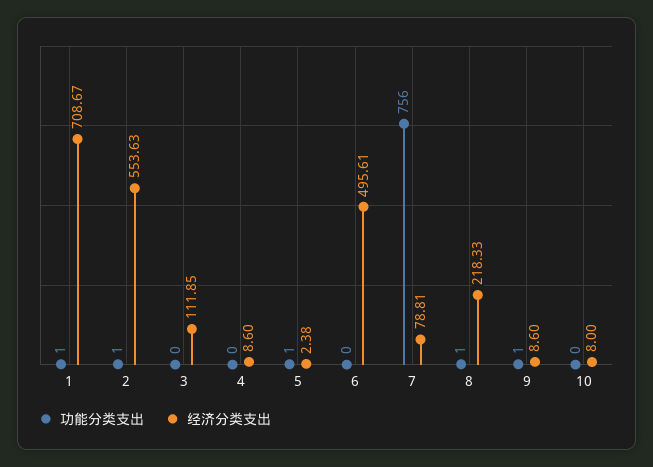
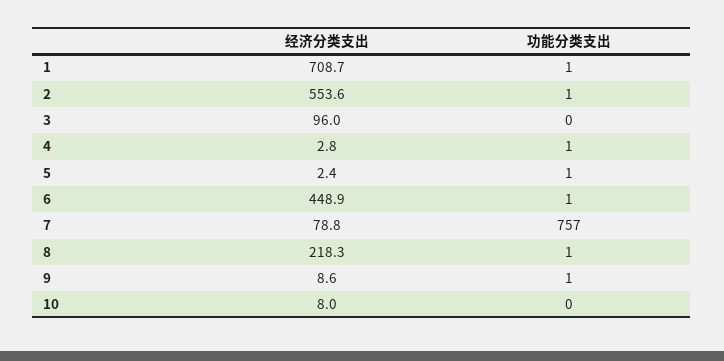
  {
    "功能分类支出": {
      "1": 1,
      "2": 1,
      "3": 0,
-     "4": 0,
+     "4": 1,
      "5": 1,
-     "6": 0,
+     "6": 1,
-     "7": 756,
+     "7": 757,
      "8": 1,
      "9": 1,
      "10": 0
    },
    "经济分类支出": {
      "1": 708.67,
      "2": 553.63,
-     "3": 111.85,
+     "3": 96,
-     "4": 8.6,
+     "4": 2.8,
      "5": 2.38,
-     "6": 495.61,
+     "6": 448.9,
      "7": 78.81,
      "8": 218.33,
      "9": 8.6,
      "10": 8
    }
  }

